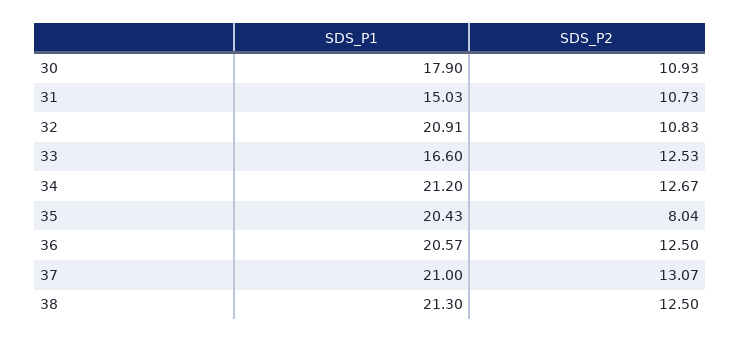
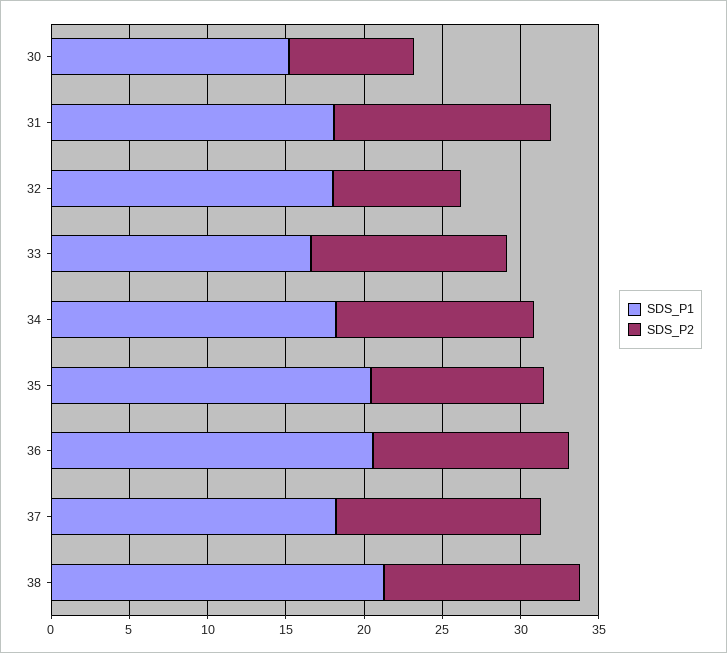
  {
    "SDS_P1": {
-     "30": 17.9,
+     "30": 15,
-     "31": 15.03,
+     "31": 18,
-     "32": 20.91,
+     "32": 18,
      "33": 16.6,
-     "34": 21.2,
+     "34": 18,
      "35": 20.43,
      "36": 20.57,
-     "37": 21,
+     "37": 18,
      "38": 21.3
    },
    "SDS_P2": {
-     "30": 10.93,
+     "30": 8,
-     "31": 10.73,
+     "31": 14,
-     "32": 10.83,
+     "32": 8,
      "33": 12.53,
      "34": 12.67,
-     "35": 8.04,
+     "35": 11,
      "36": 12.5,
      "37": 13.07,
      "38": 12.5
    }
  }

